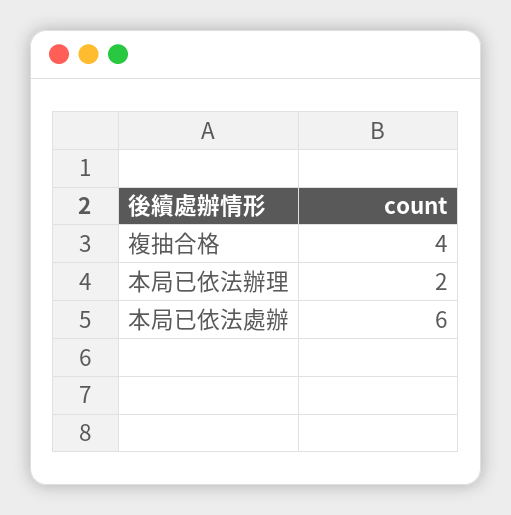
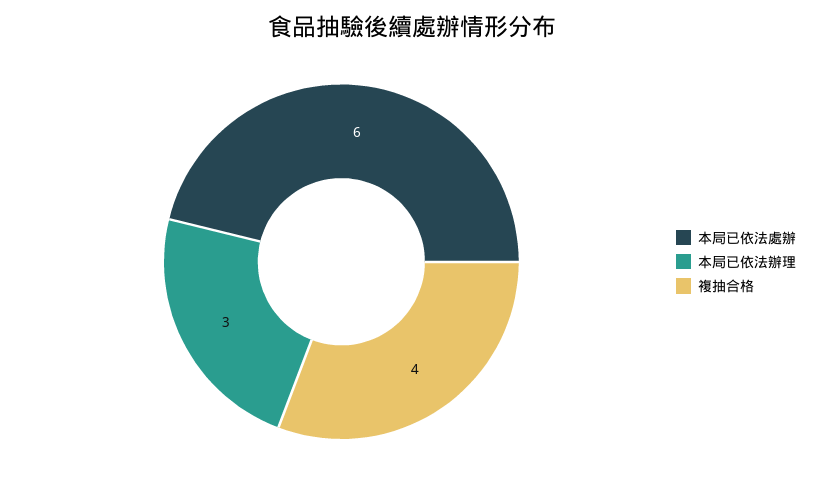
  {
    "複抽合格": 4,
-   "本局已依法辦理": 2,
+   "本局已依法辦理": 3,
    "本局已依法處辦": 6
  }

